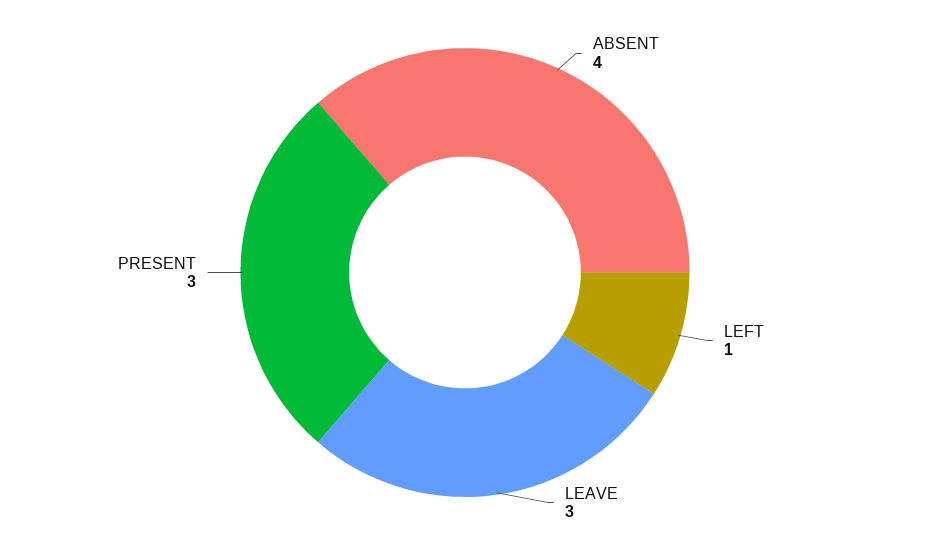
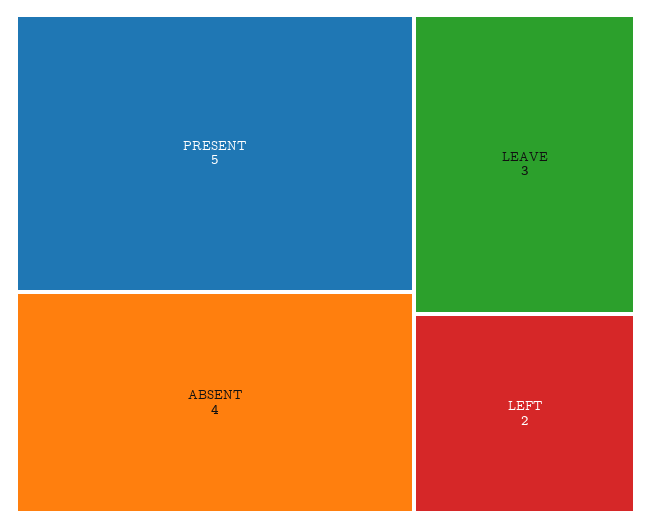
  {
    "ABSENT": 4,
-   "LEFT": 1,
+   "LEFT": 2,
    "LEAVE": 3,
-   "PRESENT": 3
+   "PRESENT": 5
  }

